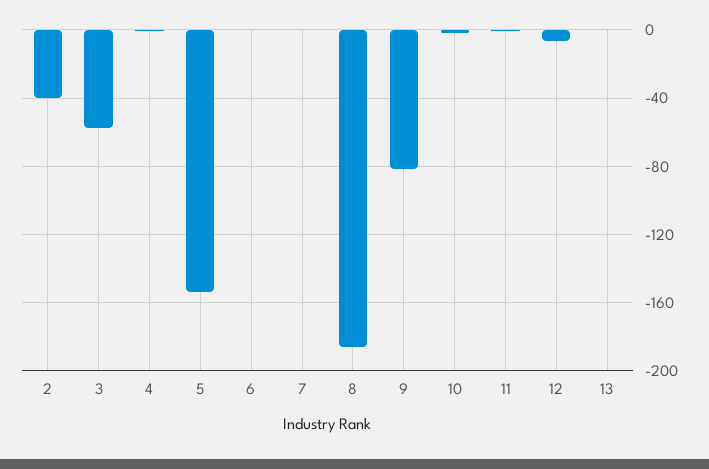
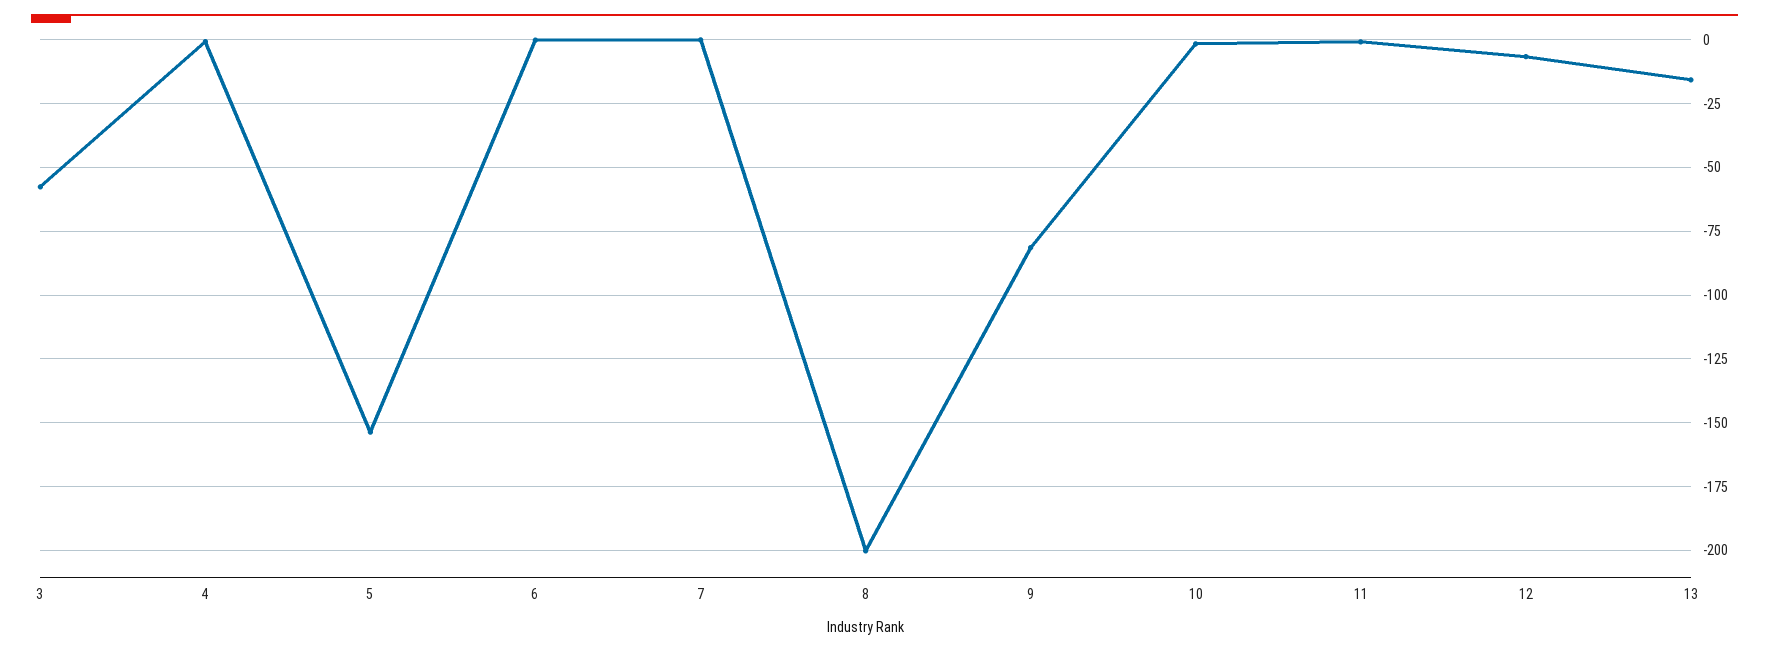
  {
-   "2": -40,
    "3": -57.5,
    "4": 0,
    "5": -152.5,
    "6": 0,
    "7": 0,
-   "8": -185,
+   "8": -200,
    "9": -82.5,
    "10": -2.5,
    "11": 0,
    "12": -7.5,
-   "13": 0
+   "13": -15
  }

